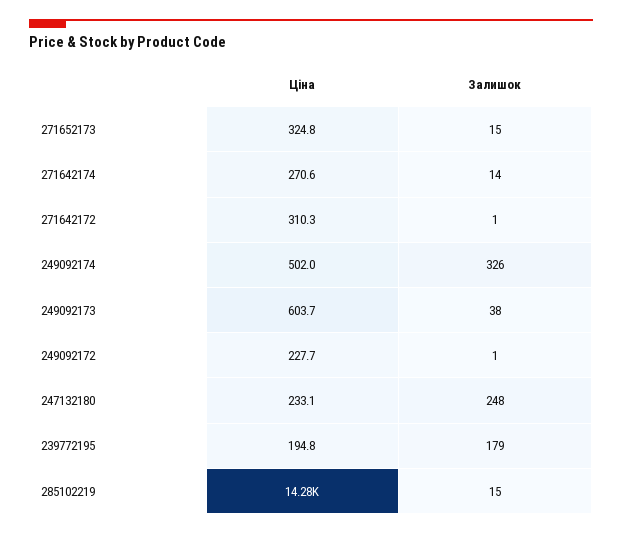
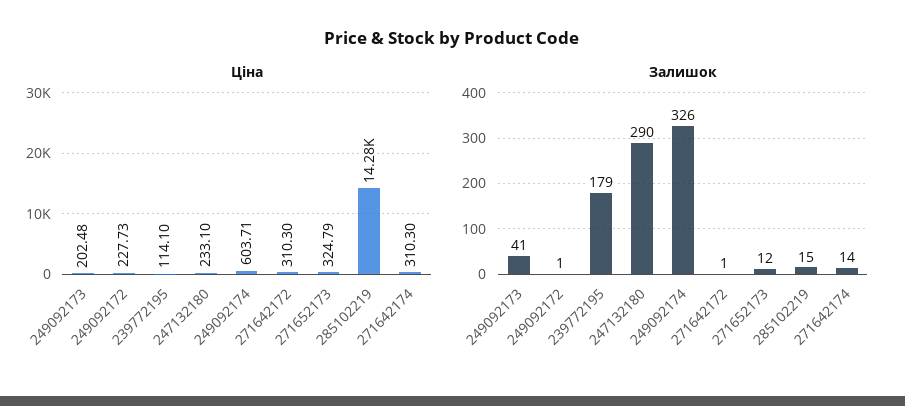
  {
    "Ціна": {
      "271652173": 324.79,
-     "271642174": 270.6,
+     "271642174": 310.3,
      "271642172": 310.3,
-     "249092174": 502,
+     "249092174": 603.71,
-     "249092173": 603.7,
+     "249092173": 202.48,
      "249092172": 227.73,
      "247132180": 233.1,
-     "239772195": 194.8,
+     "239772195": 114.1,
      "285102219": 14280
    },
    "Залишок": {
-     "271652173": 15,
+     "271652173": 12,
      "271642174": 14,
      "271642172": 1,
      "249092174": 326,
-     "249092173": 38,
+     "249092173": 41,
      "249092172": 1,
-     "247132180": 248,
+     "247132180": 290,
      "239772195": 179,
      "285102219": 15
    }
  }

